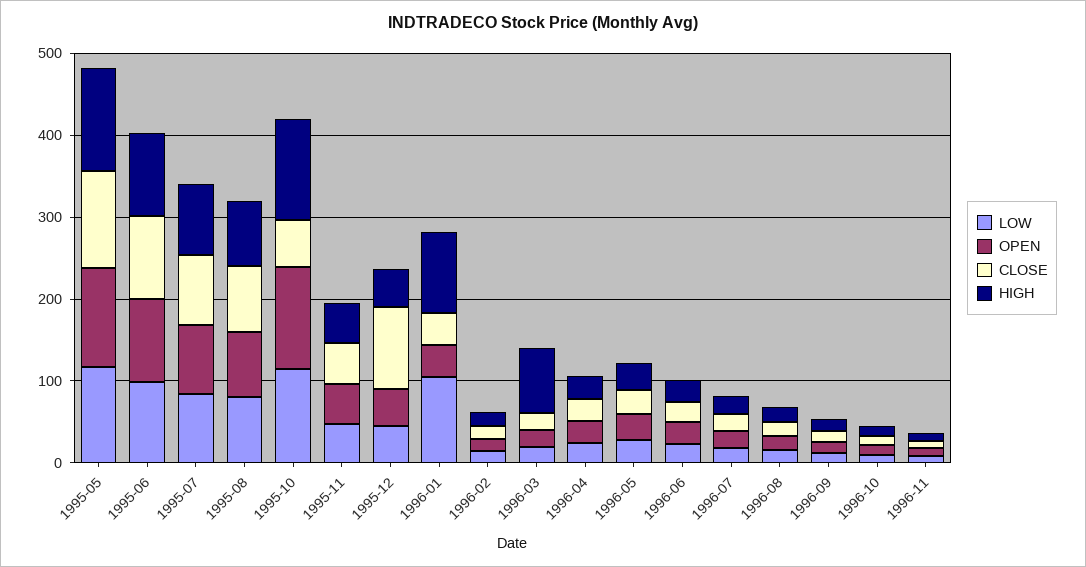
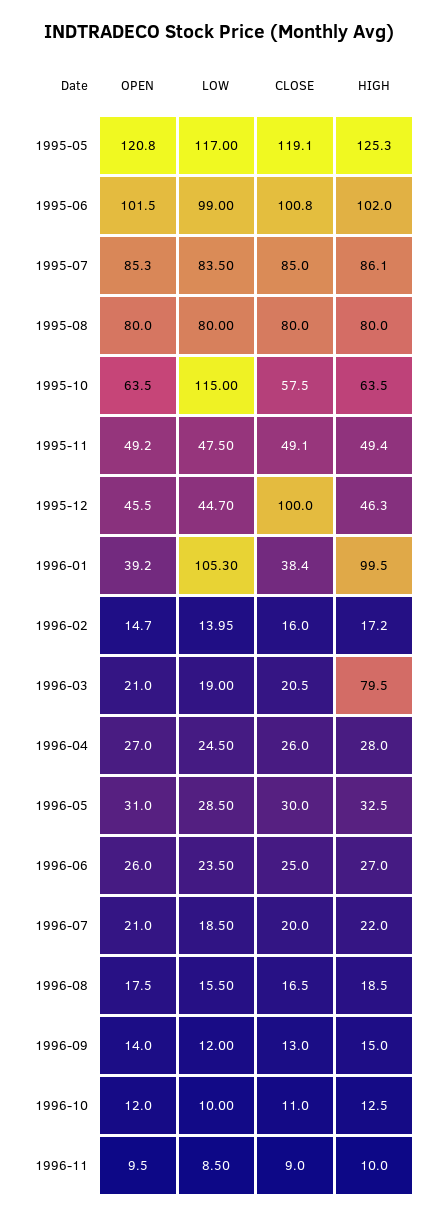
  {
    "LOW": {
      "1995-05": 117,
      "1995-06": 99,
      "1995-07": 83.5,
      "1995-08": 80,
      "1995-10": 115,
      "1995-11": 47.5,
      "1995-12": 44.7,
      "1996-01": 105.3,
      "1996-02": 13.95,
      "1996-03": 19,
      "1996-04": 24.5,
      "1996-05": 28.5,
      "1996-06": 23.5,
      "1996-07": 18.5,
      "1996-08": 15.5,
      "1996-09": 12,
      "1996-10": 10,
      "1996-11": 8.5
    },
    "OPEN": {
      "1995-05": 120.8,
      "1995-06": 101.5,
      "1995-07": 85.3,
      "1995-08": 80,
-     "1995-10": 120,
+     "1995-10": 63.5,
      "1995-11": 49.2,
      "1995-12": 45.5,
      "1996-01": 39.2,
      "1996-02": 14.7,
      "1996-03": 21,
      "1996-04": 27,
      "1996-05": 31,
      "1996-06": 26,
      "1996-07": 21,
      "1996-08": 17.5,
      "1996-09": 14,
      "1996-10": 12,
      "1996-11": 9.5
    },
    "CLOSE": {
      "1995-05": 119.1,
      "1995-06": 100.8,
      "1995-07": 85,
      "1995-08": 80,
      "1995-10": 57.5,
      "1995-11": 49.1,
      "1995-12": 100,
      "1996-01": 38.4,
      "1996-02": 16,
      "1996-03": 20.5,
      "1996-04": 26,
      "1996-05": 30,
      "1996-06": 25,
      "1996-07": 20,
      "1996-08": 16.5,
      "1996-09": 13,
      "1996-10": 11,
      "1996-11": 9
    },
    "HIGH": {
      "1995-05": 125.3,
      "1995-06": 102,
      "1995-07": 86.1,
      "1995-08": 80,
-     "1995-10": 120,
+     "1995-10": 63.5,
      "1995-11": 49.4,
      "1995-12": 46.3,
      "1996-01": 99.5,
      "1996-02": 17.2,
      "1996-03": 79.5,
      "1996-04": 28,
      "1996-05": 32.5,
      "1996-06": 27,
      "1996-07": 22,
      "1996-08": 18.5,
      "1996-09": 15,
      "1996-10": 12.5,
      "1996-11": 10
    }
  }

